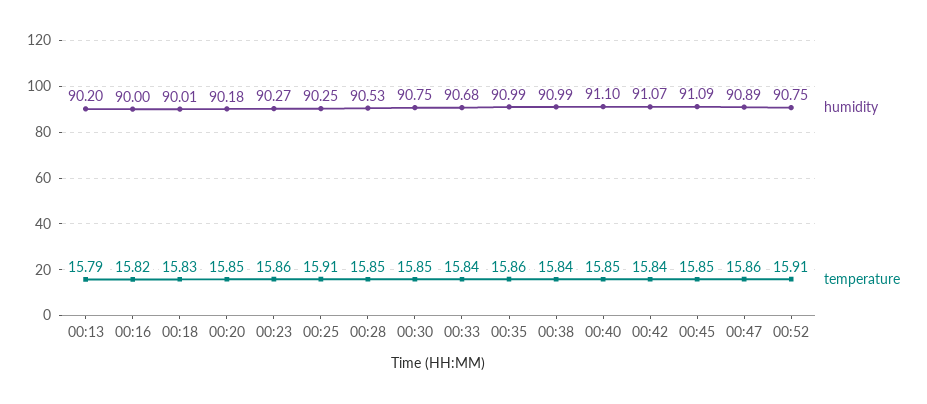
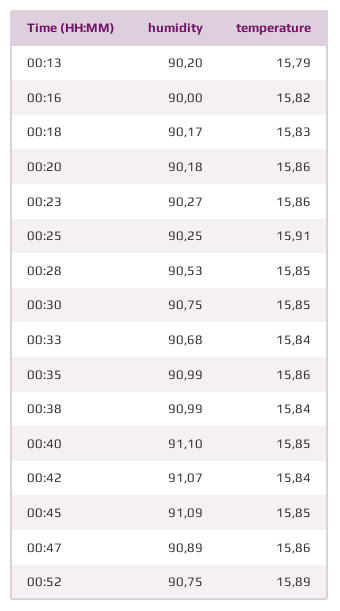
  {
    "humidity": {
      "00:13": 90.2,
      "00:16": 90,
-     "00:18": 90.01,
+     "00:18": 90.17,
      "00:20": 90.18,
      "00:23": 90.27,
      "00:25": 90.25,
      "00:28": 90.53,
      "00:30": 90.75,
      "00:33": 90.68,
      "00:35": 90.99,
      "00:38": 90.99,
      "00:40": 91.1,
      "00:42": 91.07,
      "00:45": 91.09,
      "00:47": 90.89,
      "00:52": 90.75
    },
    "temperature": {
      "00:13": 15.79,
      "00:16": 15.82,
      "00:18": 15.83,
-     "00:20": 15.85,
+     "00:20": 15.86,
      "00:23": 15.86,
      "00:25": 15.91,
      "00:28": 15.85,
      "00:30": 15.85,
      "00:33": 15.84,
      "00:35": 15.86,
      "00:38": 15.84,
      "00:40": 15.85,
      "00:42": 15.84,
      "00:45": 15.85,
      "00:47": 15.86,
-     "00:52": 15.91
+     "00:52": 15.89
    }
  }

